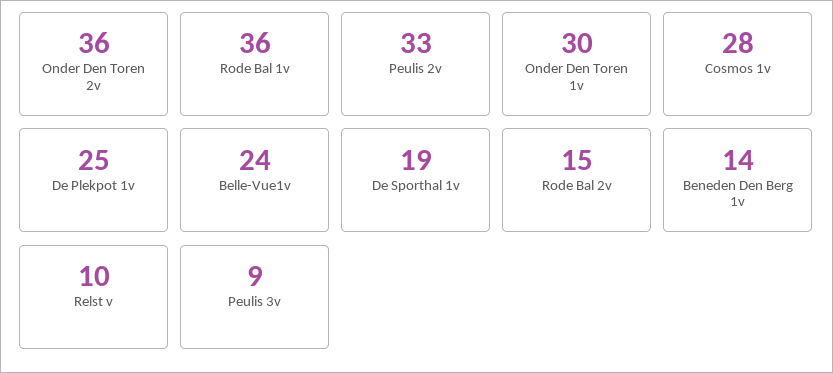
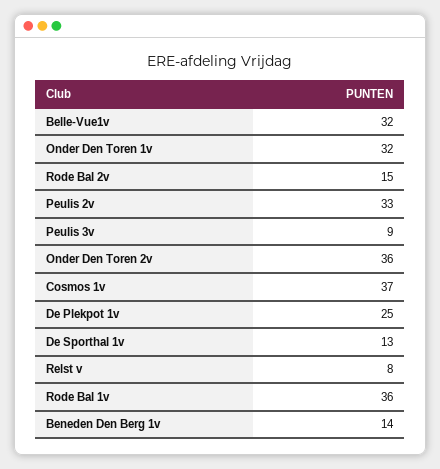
  {
    "Onder Den Toren 2v": 36,
    "Rode Bal 1v": 36,
    "Peulis 2v": 33,
-   "Onder Den Toren 1v": 30,
+   "Onder Den Toren 1v": 32,
-   "Cosmos 1v": 28,
+   "Cosmos 1v": 37,
    "De Plekpot 1v": 25,
-   "Belle-Vue1v": 24,
+   "Belle-Vue1v": 32,
-   "De Sporthal 1v": 19,
+   "De Sporthal 1v": 13,
    "Rode Bal 2v": 15,
    "Beneden Den Berg 1v": 14,
-   "Relst v": 10,
+   "Relst v": 8,
    "Peulis 3v": 9
  }

